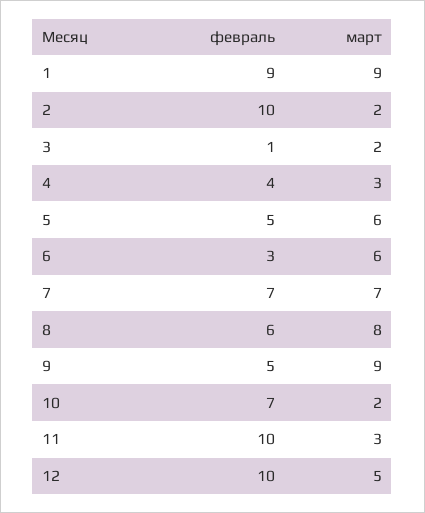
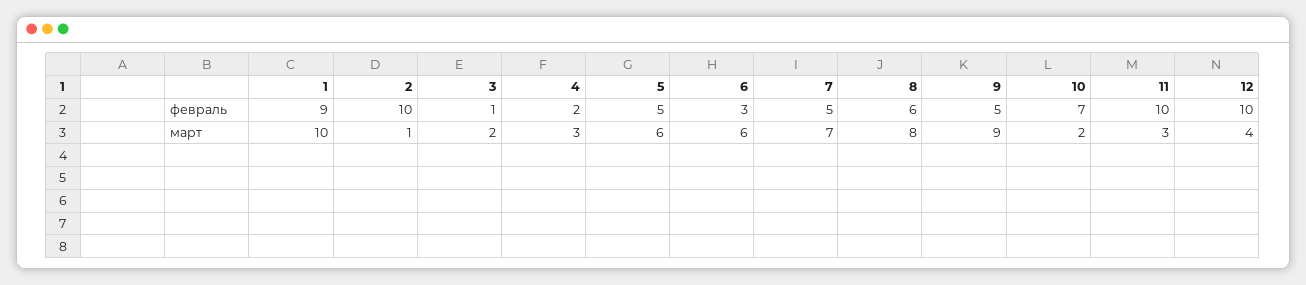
  {
    "февраль": {
      "1": 9,
      "2": 10,
      "3": 1,
-     "4": 4,
+     "4": 2,
      "5": 5,
      "6": 3,
-     "7": 7,
+     "7": 5,
      "8": 6,
      "9": 5,
      "10": 7,
      "11": 10,
      "12": 10
    },
    "март": {
-     "1": 9,
+     "1": 10,
-     "2": 2,
+     "2": 1,
      "3": 2,
      "4": 3,
      "5": 6,
      "6": 6,
      "7": 7,
      "8": 8,
      "9": 9,
      "10": 2,
      "11": 3,
-     "12": 5
+     "12": 4
    }
  }

